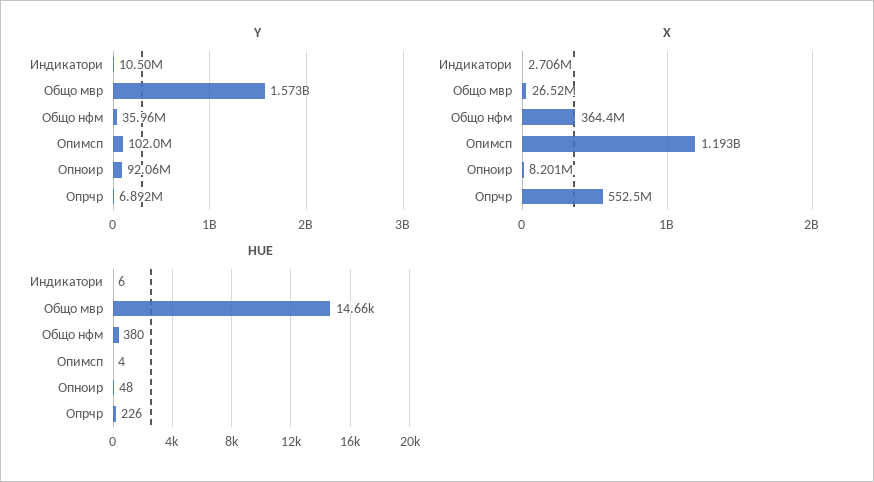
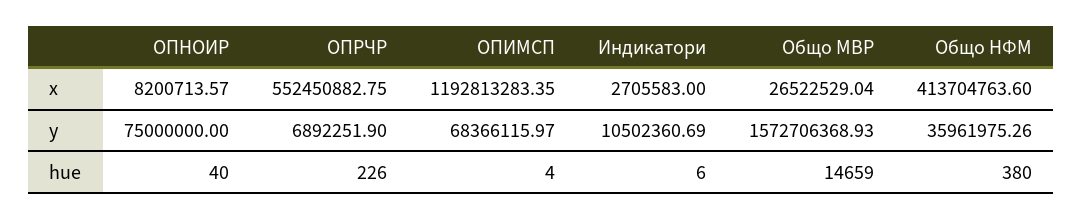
  {
    "Y": {
      "Индикатори": 10502360.69,
      "Общо мвр": 1572706368.93,
      "Общо нфм": 35961975.26,
-     "Опимсп": 102000000,
+     "Опимсп": 68366115.97,
-     "Опноир": 92060000,
+     "Опноир": 75000000,
      "Опрчр": 6892251.9
    },
    "X": {
      "Индикатори": 2705583,
      "Общо мвр": 26522529.04,
-     "Общо нфм": 364400000,
+     "Общо нфм": 413704763.6,
      "Опимсп": 1192813283.35,
      "Опноир": 8200713.57,
      "Опрчр": 552450882.75
    },
    "HUE": {
      "Индикатори": 6,
      "Общо мвр": 14659,
      "Общо нфм": 380,
      "Опимсп": 4,
-     "Опноир": 48,
+     "Опноир": 40,
      "Опрчр": 226
    }
  }

